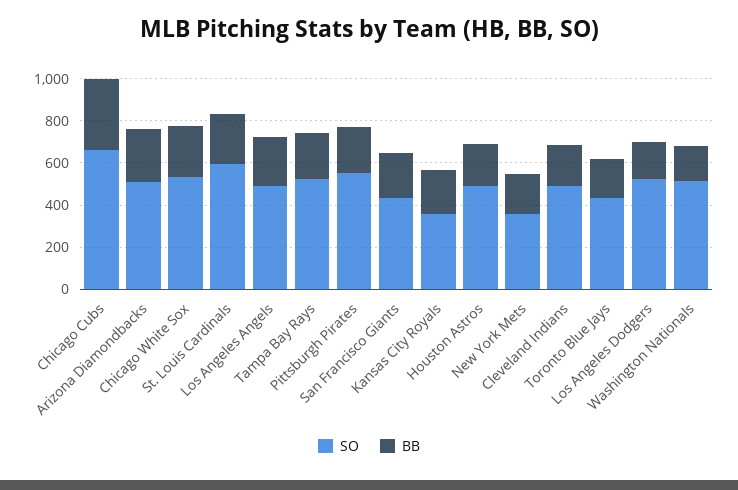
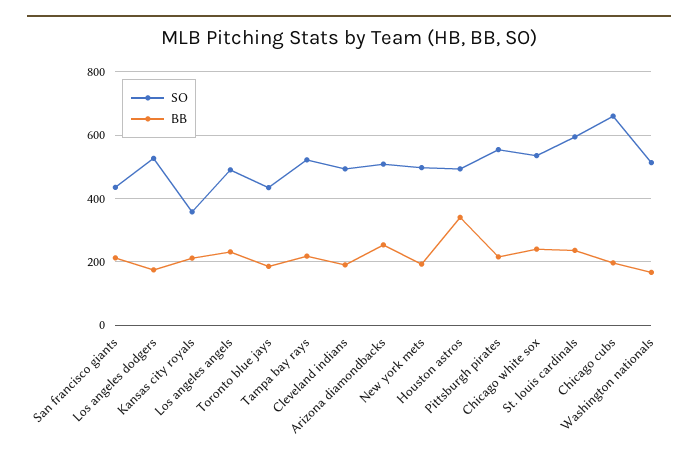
  {
    "SO": {
      "Chicago Cubs": 660,
      "Arizona Diamondbacks": 500,
      "Chicago White Sox": 540,
      "St. Louis Cardinals": 600,
      "Los Angeles Angels": 500,
      "Tampa Bay Rays": 520,
      "Pittsburgh Pirates": 560,
      "San Francisco Giants": 440,
      "Kansas City Royals": 360,
      "Houston Astros": 500,
-     "New York Mets": 350,
+     "New York Mets": 500,
      "Cleveland Indians": 500,
      "Toronto Blue Jays": 440,
      "Los Angeles Dodgers": 520,
      "Washington Nationals": 520
    },
    "BB": {
-     "Chicago Cubs": 350,
+     "Chicago Cubs": 200,
      "Arizona Diamondbacks": 260,
      "Chicago White Sox": 240,
      "St. Louis Cardinals": 240,
      "Los Angeles Angels": 240,
      "Tampa Bay Rays": 220,
      "Pittsburgh Pirates": 220,
      "San Francisco Giants": 220,
      "Kansas City Royals": 220,
-     "Houston Astros": 200,
+     "Houston Astros": 340,
      "New York Mets": 200,
      "Cleveland Indians": 200,
      "Toronto Blue Jays": 180,
      "Los Angeles Dodgers": 180,
      "Washington Nationals": 160
    }
  }

